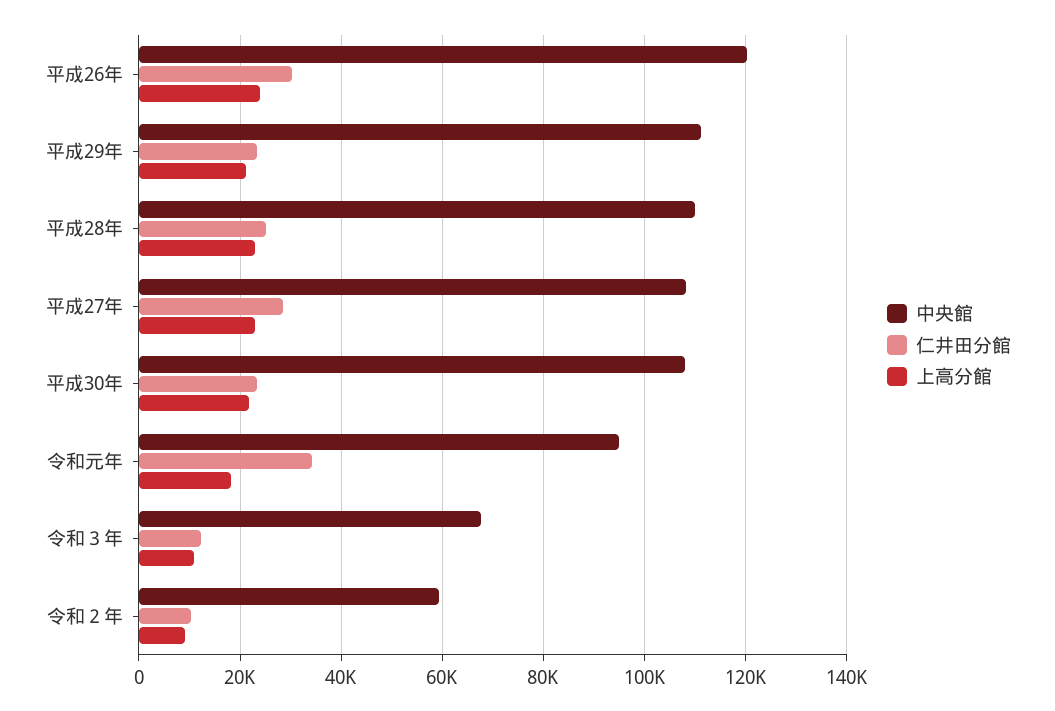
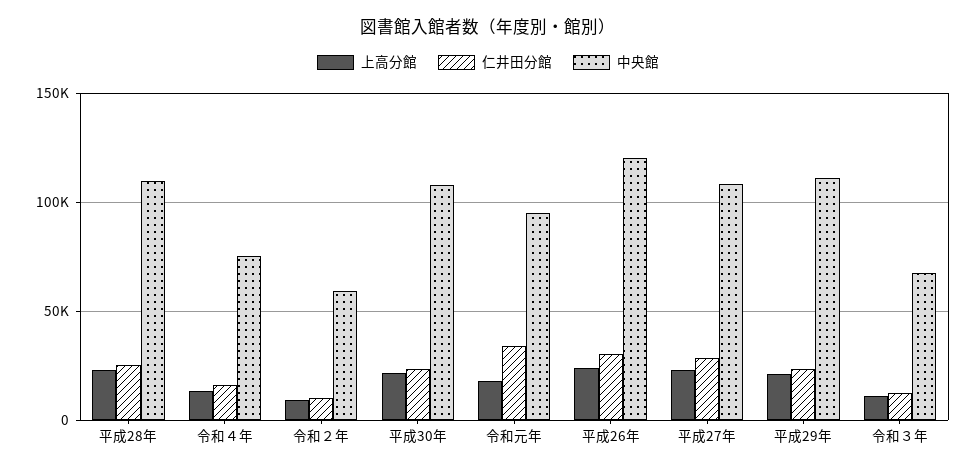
  {
    "中央館": {
      "平成26年": 120000,
      "平成29年": 112000,
      "平成28年": 110000,
      "平成27年": 108000,
      "平成30年": 108000,
      "令和元年": 96000,
      "令和３年": 68000,
-     "令和２年": 60000
+     "令和２年": 60000,
+     "令和４年": 75000
    },
    "仁井田分館": {
      "平成26年": 30000,
      "平成29年": 24000,
      "平成28年": 26000,
      "平成27年": 28000,
      "平成30年": 24000,
      "令和元年": 34000,
      "令和３年": 12000,
-     "令和２年": 10000
+     "令和２年": 10000,
+     "令和４年": 15000
    },
    "上高分館": {
      "平成26年": 24000,
      "平成29年": 22000,
      "平成28年": 24000,
      "平成27年": 22000,
      "平成30年": 22000,
      "令和元年": 18000,
      "令和３年": 10000,
-     "令和２年": 10000
+     "令和２年": 10000,
+     "令和４年": 15000
    }
  }

